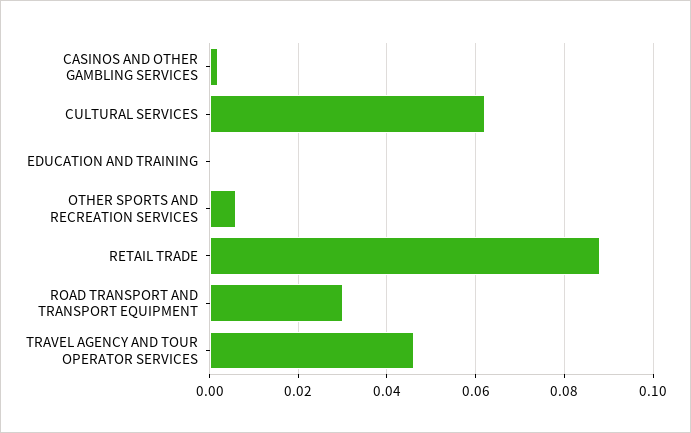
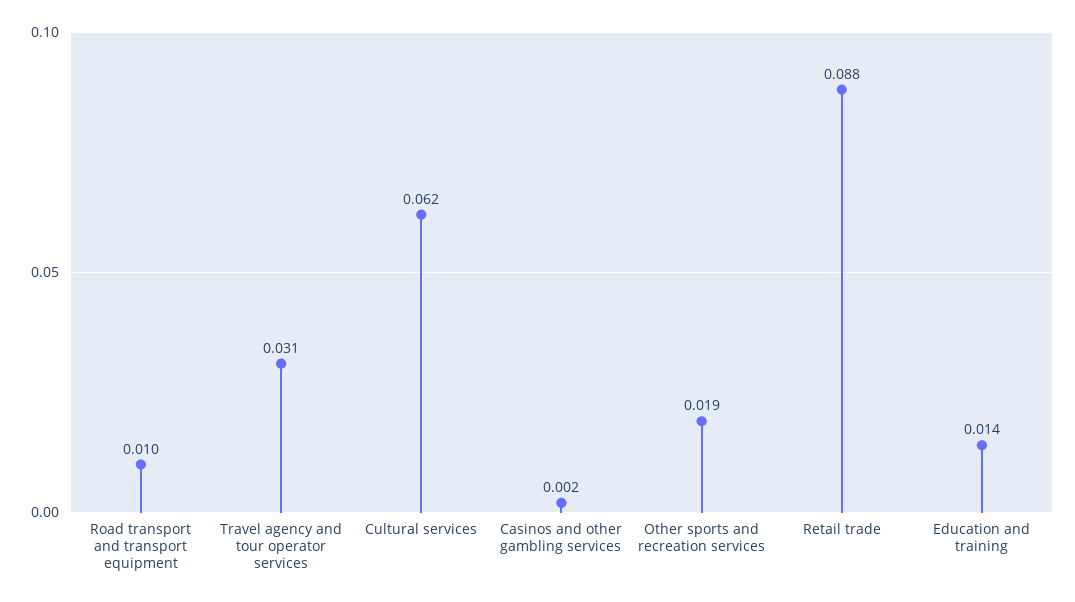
  {
    "CASINOS AND OTHER GAMBLING SERVICES": 0.002,
    "CULTURAL SERVICES": 0.062,
-   "EDUCATION AND TRAINING": 0,
+   "EDUCATION AND TRAINING": 0.014,
-   "OTHER SPORTS AND RECREATION SERVICES": 0.005,
+   "OTHER SPORTS AND RECREATION SERVICES": 0.019,
    "RETAIL TRADE": 0.088,
-   "ROAD TRANSPORT AND TRANSPORT EQUIPMENT": 0.03,
+   "ROAD TRANSPORT AND TRANSPORT EQUIPMENT": 0.01,
-   "TRAVEL AGENCY AND TOUR OPERATOR SERVICES": 0.045
+   "TRAVEL AGENCY AND TOUR OPERATOR SERVICES": 0.031
  }

